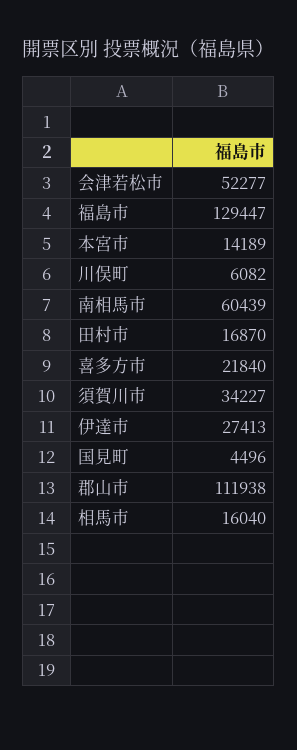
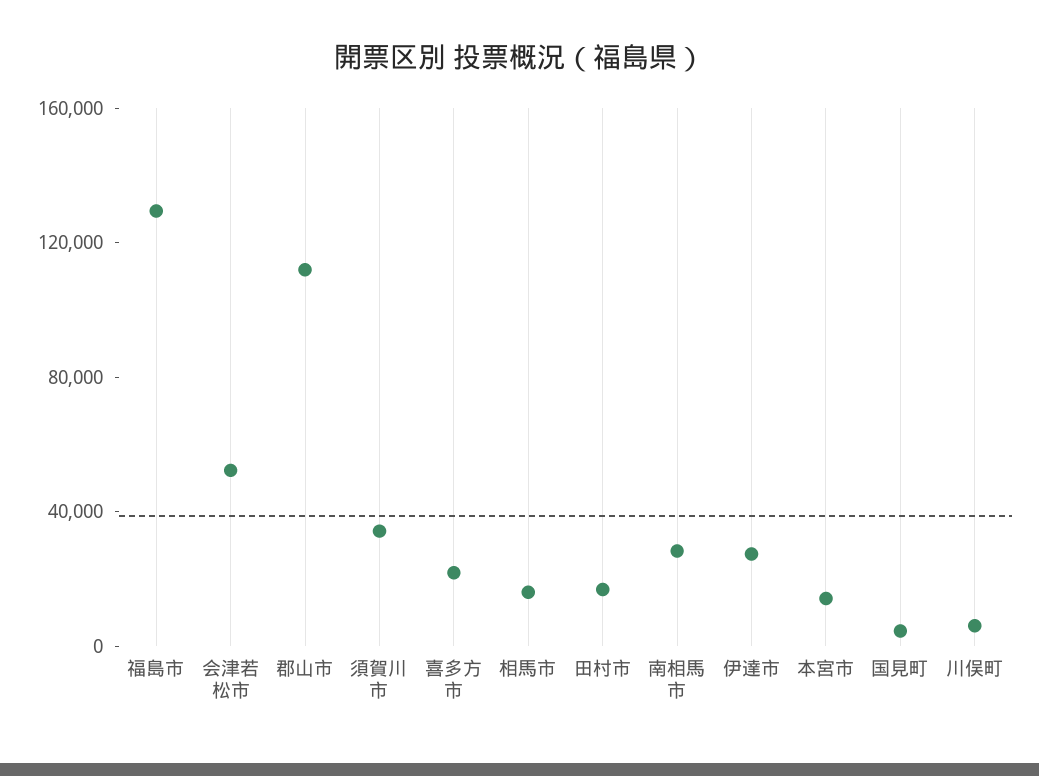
  {
    "会津若松市": 52277,
    "福島市": 129447,
    "本宮市": 14189,
    "川俣町": 6082,
-   "南相馬市": 60439,
+   "南相馬市": 30000,
    "田村市": 16870,
    "喜多方市": 21840,
    "須賀川市": 34227,
    "伊達市": 27413,
    "国見町": 4496,
    "郡山市": 111938,
    "相馬市": 16040
  }

